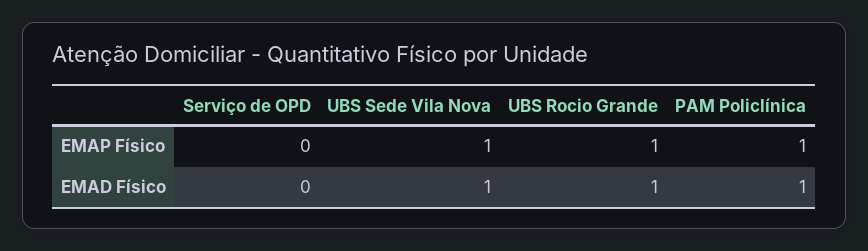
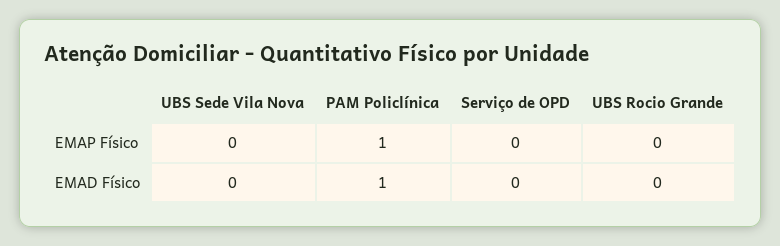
  {
    "Serviço de OPD": {
      "EMAP Físico": 0,
      "EMAD Físico": 0
    },
    "UBS Sede Vila Nova": {
-     "EMAP Físico": 1,
+     "EMAP Físico": 0,
-     "EMAD Físico": 1
+     "EMAD Físico": 0
    },
    "UBS Rocio Grande": {
-     "EMAP Físico": 1,
+     "EMAP Físico": 0,
-     "EMAD Físico": 1
+     "EMAD Físico": 0
    },
    "PAM Policlínica": {
      "EMAP Físico": 1,
      "EMAD Físico": 1
    }
  }

